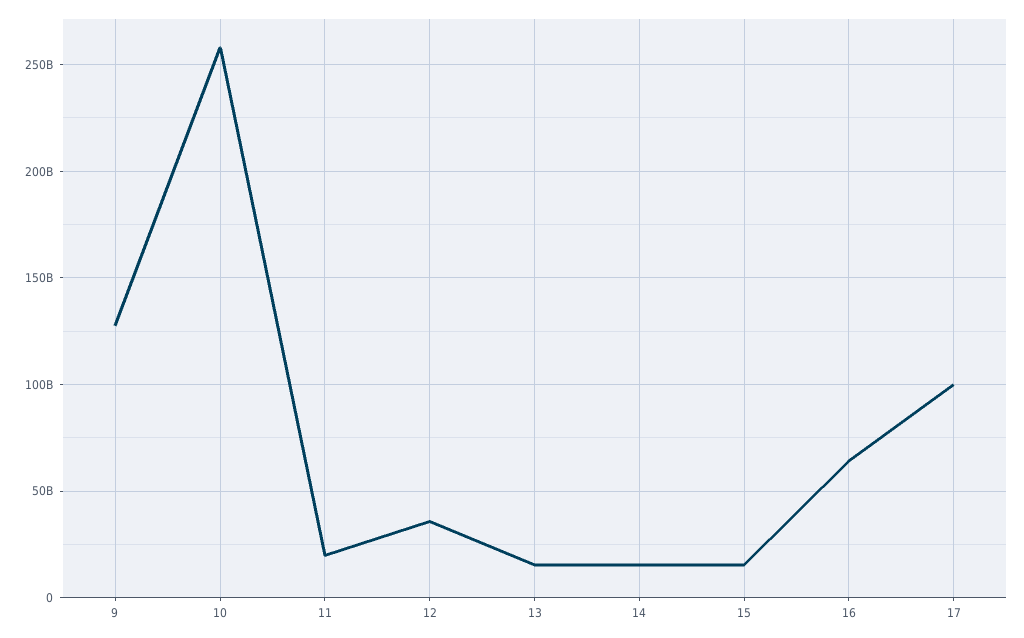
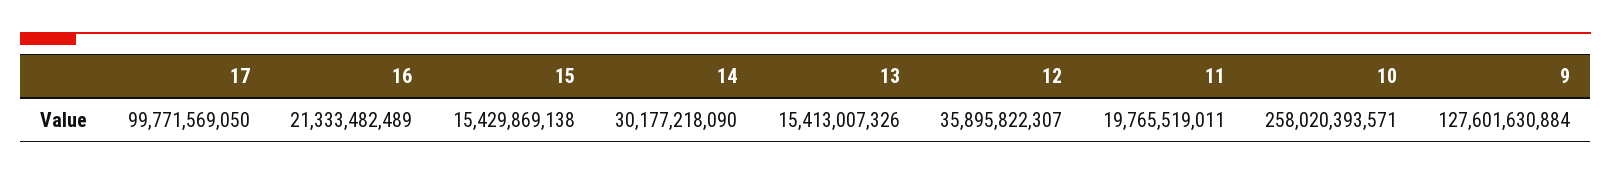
  {
    "9": 127601630884,
    "10": 258020393571,
    "11": 19765519011,
    "12": 35895822307,
    "13": 15413007326,
-   "14": 15000000000,
+   "14": 30177218090,
    "15": 15429869138,
-   "16": 65000000000,
+   "16": 21333482489,
    "17": 99771569050
  }

